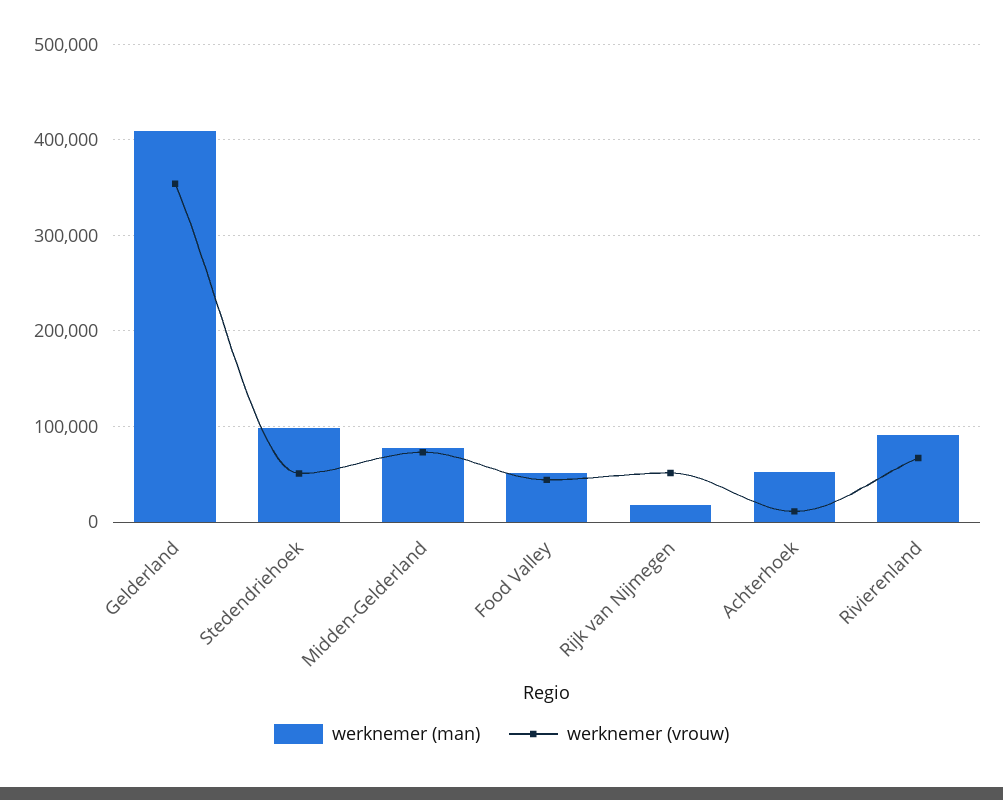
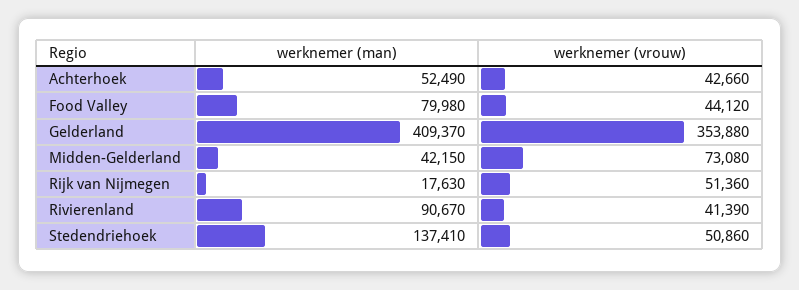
  {
    "werknemer (man)": {
      "Gelderland": 409370,
-     "Stedendriehoek": 100000,
+     "Stedendriehoek": 137410,
-     "Midden-Gelderland": 80000,
+     "Midden-Gelderland": 42150,
-     "Food Valley": 50000,
+     "Food Valley": 79980,
      "Rijk van Nijmegen": 17630,
      "Achterhoek": 52490,
      "Rivierenland": 90670
    },
    "werknemer (vrouw)": {
      "Gelderland": 353880,
      "Stedendriehoek": 50860,
      "Midden-Gelderland": 73080,
      "Food Valley": 44120,
      "Rijk van Nijmegen": 51360,
-     "Achterhoek": 10000,
+     "Achterhoek": 42660,
-     "Rivierenland": 70000
+     "Rivierenland": 41390
    }
  }

